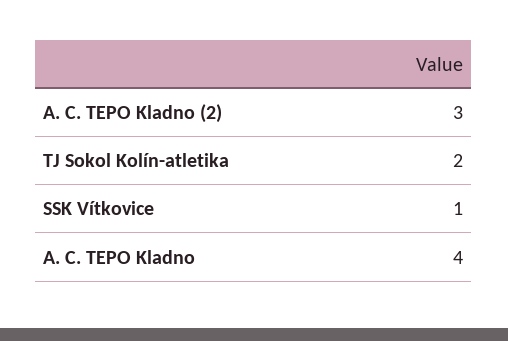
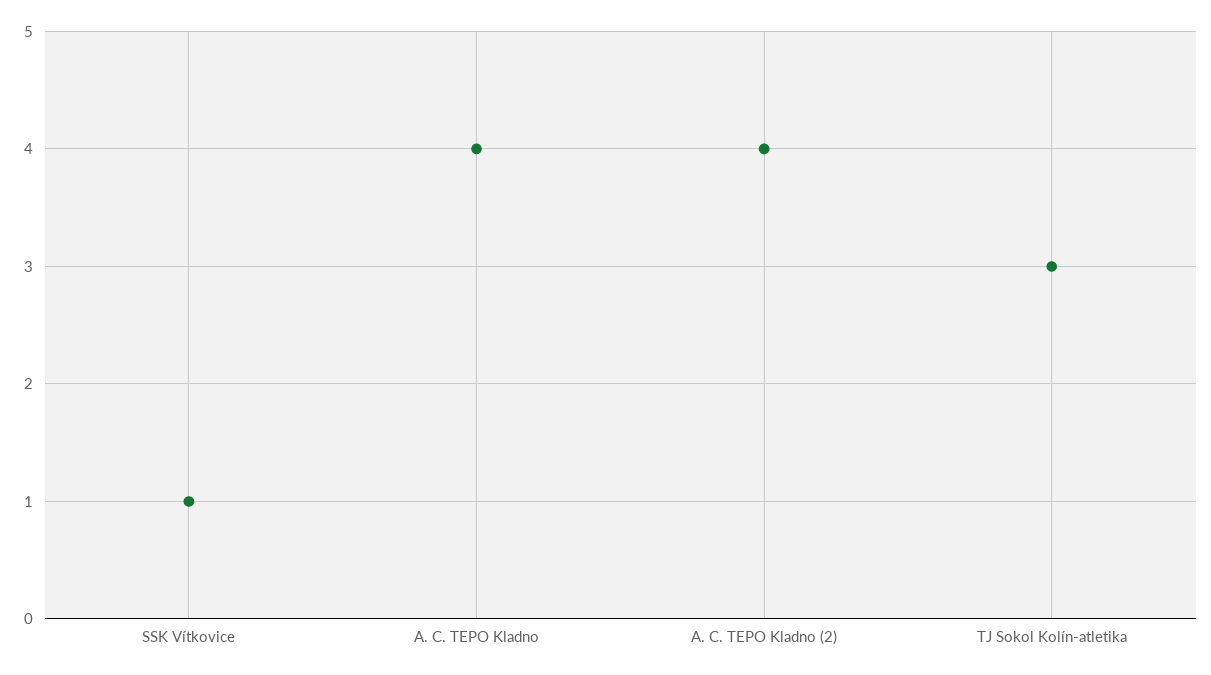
  {
-   "A. C. TEPO Kladno (2)": 3,
+   "A. C. TEPO Kladno (2)": 4,
-   "TJ Sokol Kolín-atletika": 2,
+   "TJ Sokol Kolín-atletika": 3,
    "SSK Vítkovice": 1,
    "A. C. TEPO Kladno": 4
  }

